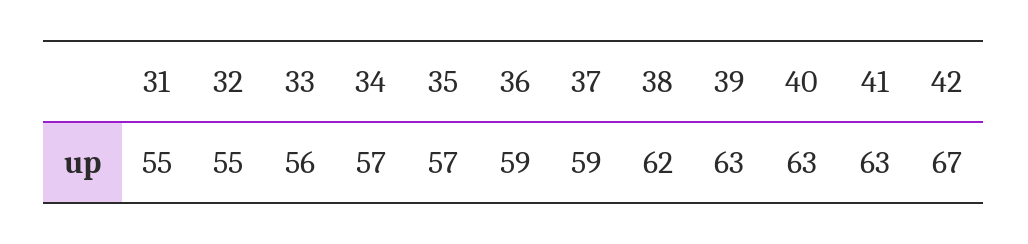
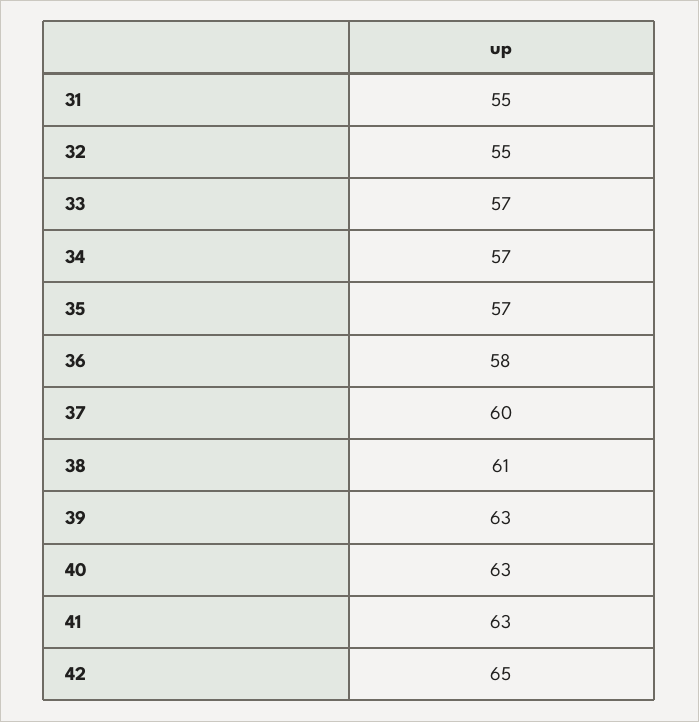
  {
    "31": 55,
    "32": 55,
-   "33": 56,
+   "33": 57,
    "34": 57,
    "35": 57,
-   "36": 59,
+   "36": 58,
-   "37": 59,
+   "37": 60,
-   "38": 62,
+   "38": 61,
    "39": 63,
    "40": 63,
    "41": 63,
-   "42": 67
+   "42": 65
  }

